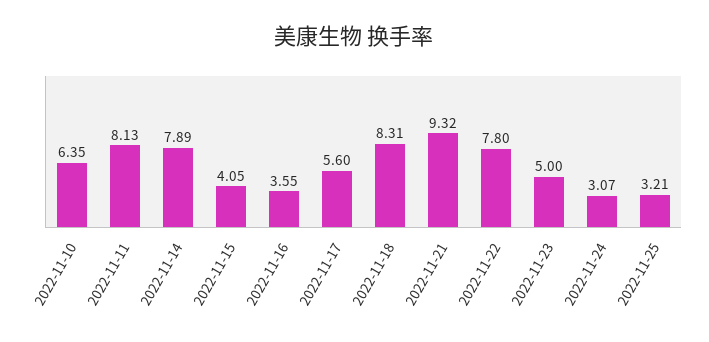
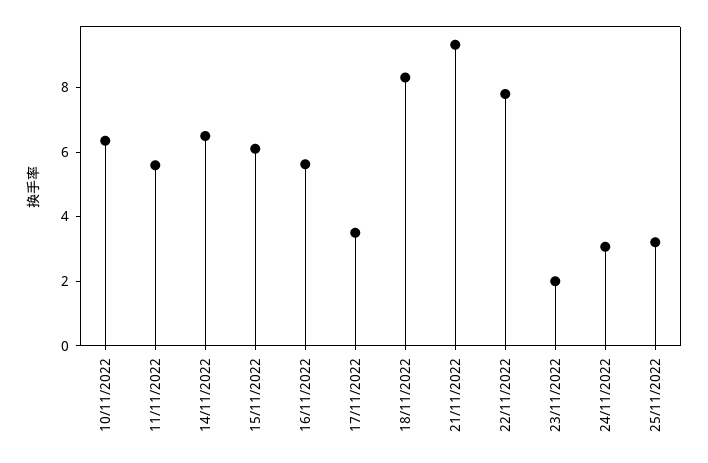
  {
    "2022-11-10": 6.35,
-   "2022-11-11": 8.13,
+   "2022-11-11": 5.5,
-   "2022-11-14": 7.89,
+   "2022-11-14": 6.5,
-   "2022-11-15": 4.05,
+   "2022-11-15": 6,
-   "2022-11-16": 3.55,
+   "2022-11-16": 5.5,
-   "2022-11-17": 5.6,
+   "2022-11-17": 3.5,
    "2022-11-18": 8.31,
    "2022-11-21": 9.32,
    "2022-11-22": 7.8,
-   "2022-11-23": 5,
+   "2022-11-23": 2,
    "2022-11-24": 3.07,
    "2022-11-25": 3.21
  }

